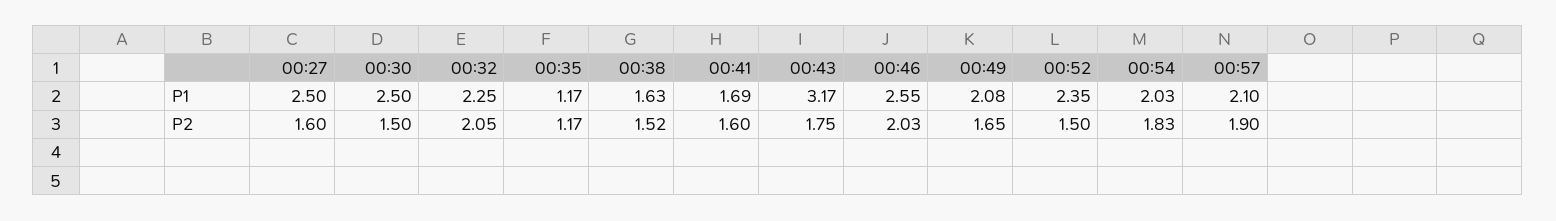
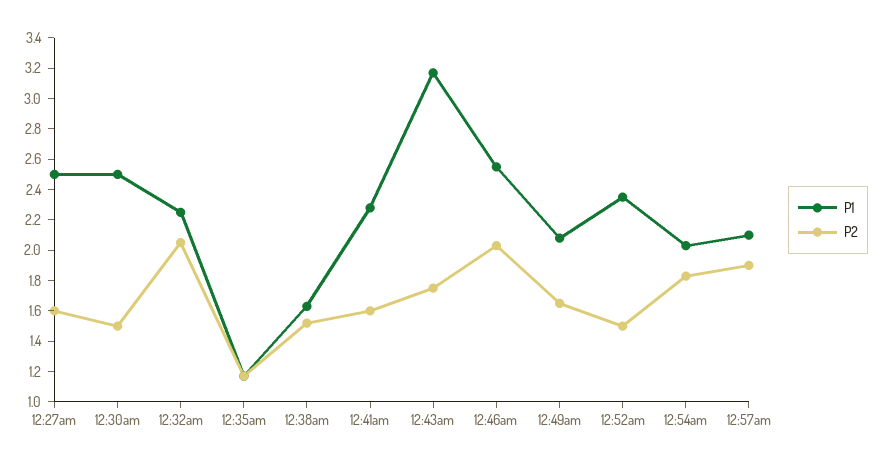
  {
    "P1": {
      "00:27": 2.5,
      "00:30": 2.5,
      "00:32": 2.25,
      "00:35": 1.17,
      "00:38": 1.63,
-     "00:41": 1.69,
+     "00:41": 2.3,
      "00:43": 3.17,
      "00:46": 2.55,
      "00:49": 2.08,
      "00:52": 2.35,
      "00:54": 2.03,
      "00:57": 2.1
    },
    "P2": {
      "00:27": 1.6,
      "00:30": 1.5,
      "00:32": 2.05,
      "00:35": 1.17,
      "00:38": 1.52,
      "00:41": 1.6,
      "00:43": 1.75,
      "00:46": 2.03,
      "00:49": 1.65,
      "00:52": 1.5,
      "00:54": 1.83,
      "00:57": 1.9
    }
  }

